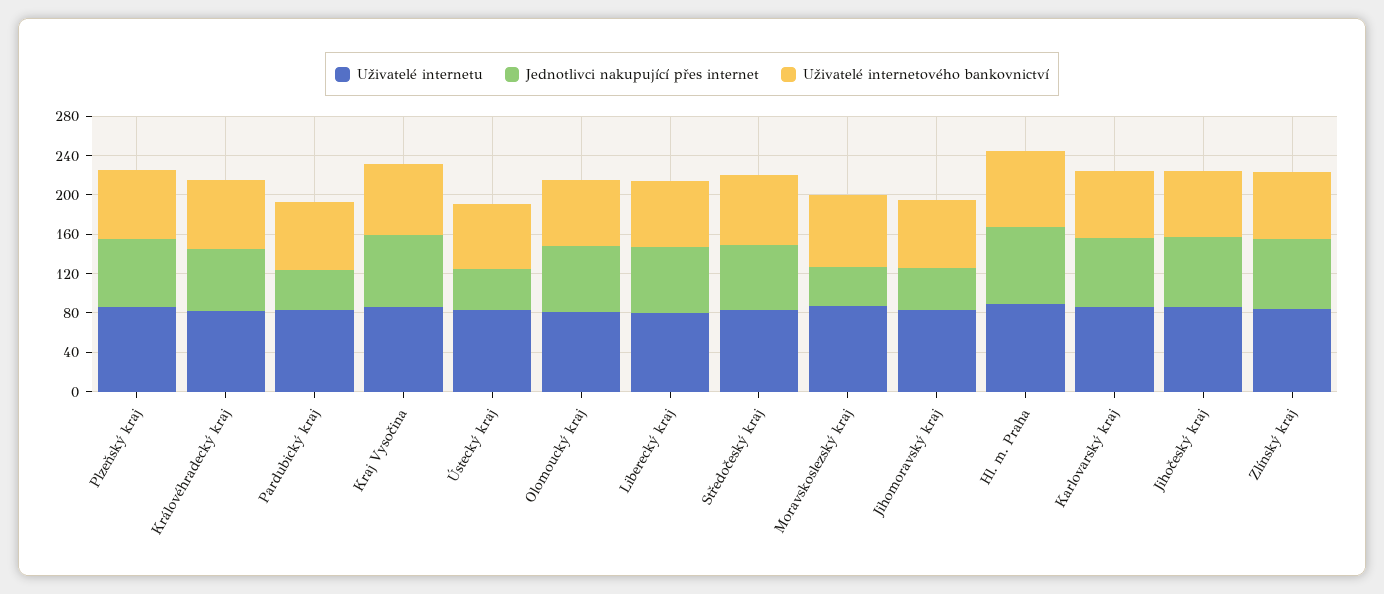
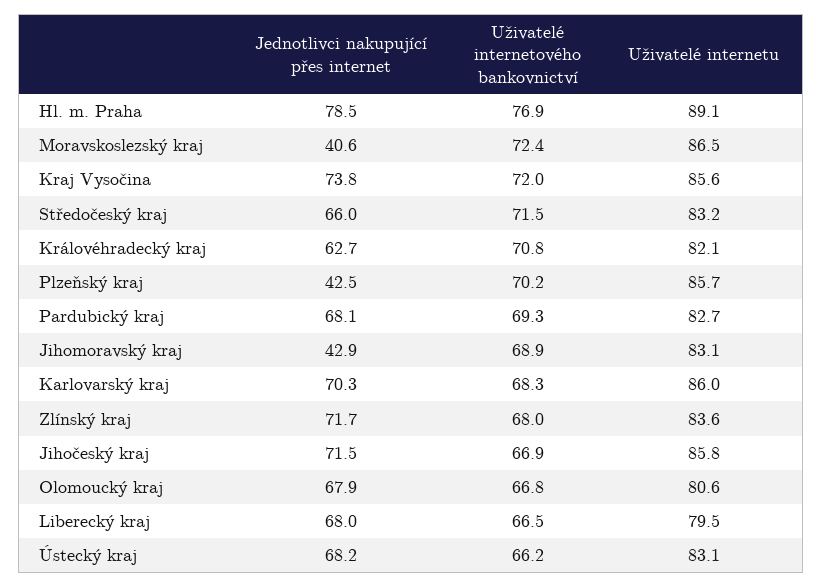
  {
    "Uživatelé internetu": {
      "Plzeňský kraj": 85.7,
      "Královéhradecký kraj": 82.1,
      "Pardubický kraj": 82.7,
      "Kraj Vysočina": 85.6,
      "Ústecký kraj": 83.1,
      "Olomoucký kraj": 80.6,
      "Liberecký kraj": 79.5,
      "Středočeský kraj": 83.2,
      "Moravskoslezský kraj": 86.5,
      "Jihomoravský kraj": 83.1,
      "Hl. m. Praha": 89.1,
      "Karlovarský kraj": 86,
      "Jihočeský kraj": 85.8,
      "Zlínský kraj": 83.6
    },
    "Jednotlivci nakupující přes internet": {
-     "Plzeňský kraj": 70,
+     "Plzeňský kraj": 42.5,
      "Královéhradecký kraj": 62.7,
-     "Pardubický kraj": 40,
+     "Pardubický kraj": 68.1,
      "Kraj Vysočina": 73.8,
-     "Ústecký kraj": 40,
+     "Ústecký kraj": 68.2,
      "Olomoucký kraj": 67.9,
      "Liberecký kraj": 68,
      "Středočeský kraj": 66,
      "Moravskoslezský kraj": 40.6,
      "Jihomoravský kraj": 42.9,
      "Hl. m. Praha": 78.5,
      "Karlovarský kraj": 70.3,
      "Jihočeský kraj": 71.5,
      "Zlínský kraj": 71.7
    },
    "Uživatelé internetového bankovnictví": {
      "Plzeňský kraj": 70.2,
      "Královéhradecký kraj": 70.8,
      "Pardubický kraj": 69.3,
      "Kraj Vysočina": 72,
      "Ústecký kraj": 66.2,
      "Olomoucký kraj": 66.8,
      "Liberecký kraj": 66.5,
      "Středočeský kraj": 71.5,
      "Moravskoslezský kraj": 72.4,
      "Jihomoravský kraj": 68.9,
      "Hl. m. Praha": 76.9,
      "Karlovarský kraj": 68.3,
      "Jihočeský kraj": 66.9,
      "Zlínský kraj": 68
    }
  }

